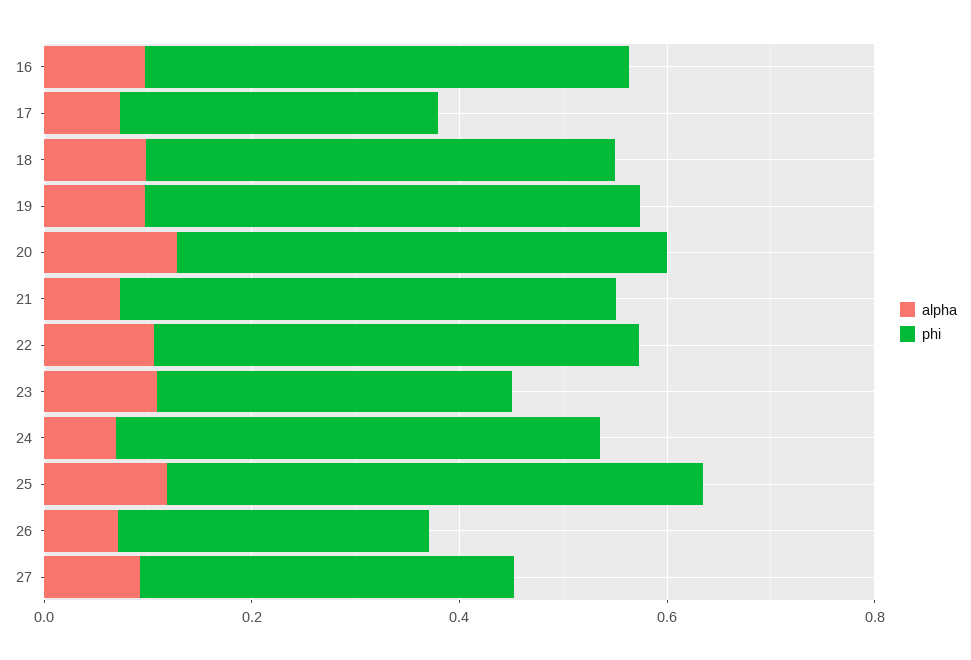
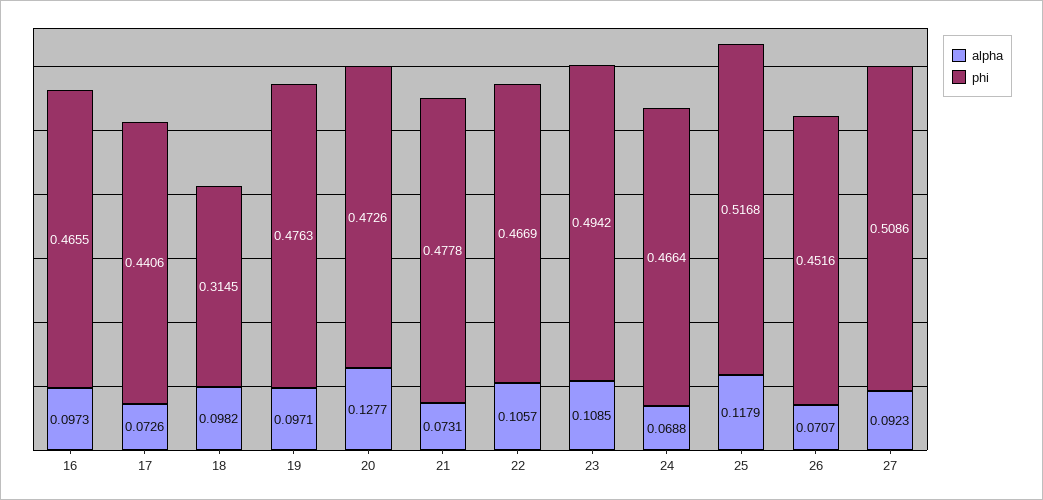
  {
    "alpha": {
      "16": 0.0973,
      "17": 0.0726,
      "18": 0.0982,
      "19": 0.0971,
      "20": 0.1277,
      "21": 0.0731,
      "22": 0.1057,
      "23": 0.1085,
      "24": 0.0688,
      "25": 0.1179,
      "26": 0.0707,
      "27": 0.0923
    },
    "phi": {
      "16": 0.4655,
-     "17": 0.3,
+     "17": 0.4406,
-     "18": 0.45,
+     "18": 0.3145,
      "19": 0.4763,
      "20": 0.4726,
      "21": 0.4778,
      "22": 0.4669,
-     "23": 0.35,
+     "23": 0.4942,
      "24": 0.4664,
      "25": 0.5168,
-     "26": 0.3,
+     "26": 0.4516,
-     "27": 0.35
+     "27": 0.5086
    }
  }

